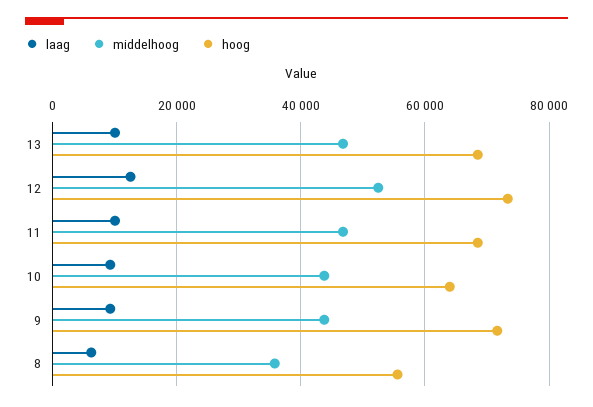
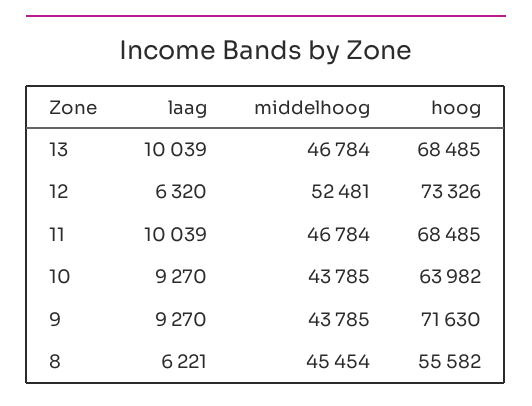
  {
    "laag": {
      "13": 10039,
-     "12": 12000,
+     "12": 6320,
      "11": 10039,
      "10": 9270,
      "9": 9270,
      "8": 6221
    },
    "middelhoog": {
      "13": 46784,
      "12": 52481,
      "11": 46784,
      "10": 43785,
      "9": 43785,
-     "8": 36000
+     "8": 45454
    },
    "hoog": {
      "13": 68485,
      "12": 73326,
      "11": 68485,
      "10": 63982,
      "9": 71630,
      "8": 55582
    }
  }

